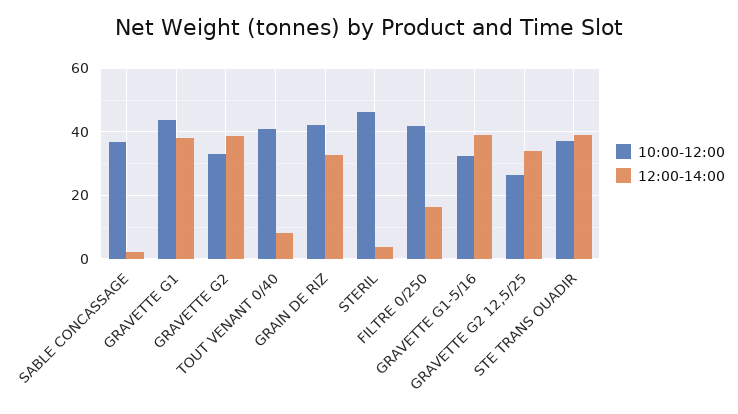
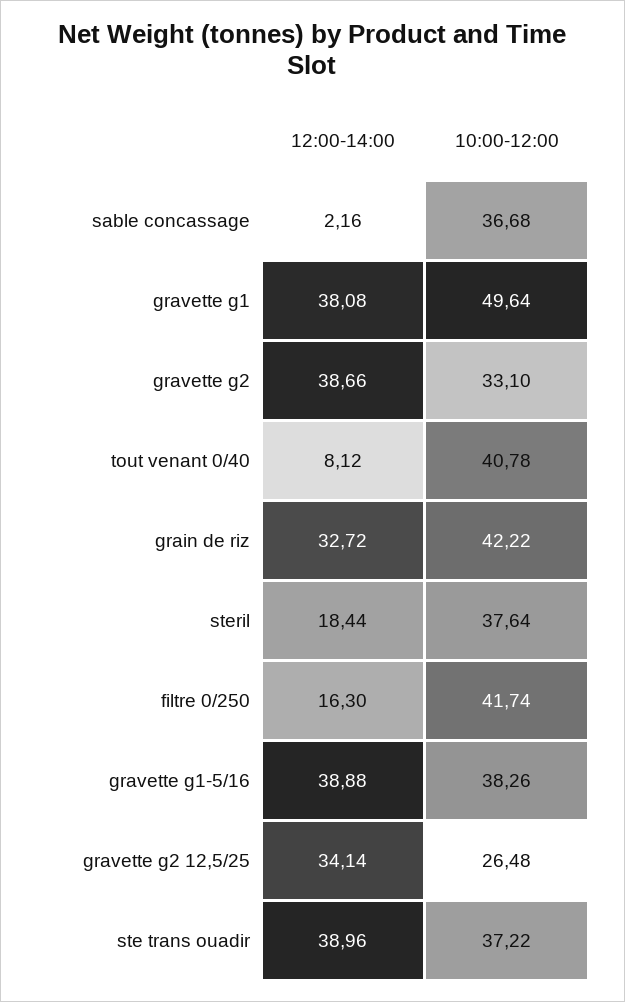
  {
    "10:00-12:00": {
      "SABLE CONCASSAGE": 36.68,
-     "GRAVETTE G1": 44,
+     "GRAVETTE G1": 49.64,
      "GRAVETTE G2": 33.1,
      "TOUT VENANT 0/40": 40.78,
      "GRAIN DE RIZ": 42.22,
-     "STERIL": 46,
+     "STERIL": 37.64,
      "FILTRE 0/250": 41.74,
-     "GRAVETTE G1-5/16": 32,
+     "GRAVETTE G1-5/16": 38.26,
      "GRAVETTE G2 12,5/25": 26.48,
      "STE TRANS OUADIR": 37.22
    },
    "12:00-14:00": {
      "SABLE CONCASSAGE": 2.16,
      "GRAVETTE G1": 38.08,
      "GRAVETTE G2": 38.66,
      "TOUT VENANT 0/40": 8.12,
      "GRAIN DE RIZ": 32.72,
-     "STERIL": 4,
+     "STERIL": 18.44,
      "FILTRE 0/250": 16.3,
      "GRAVETTE G1-5/16": 38.88,
      "GRAVETTE G2 12,5/25": 34.14,
      "STE TRANS OUADIR": 38.96
    }
  }

